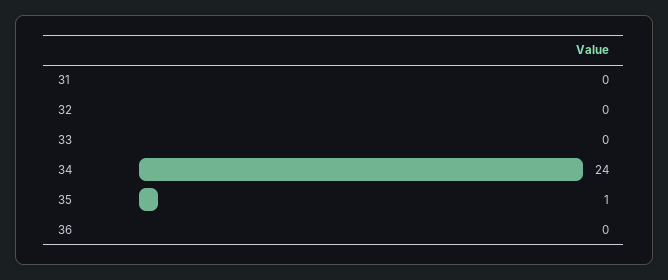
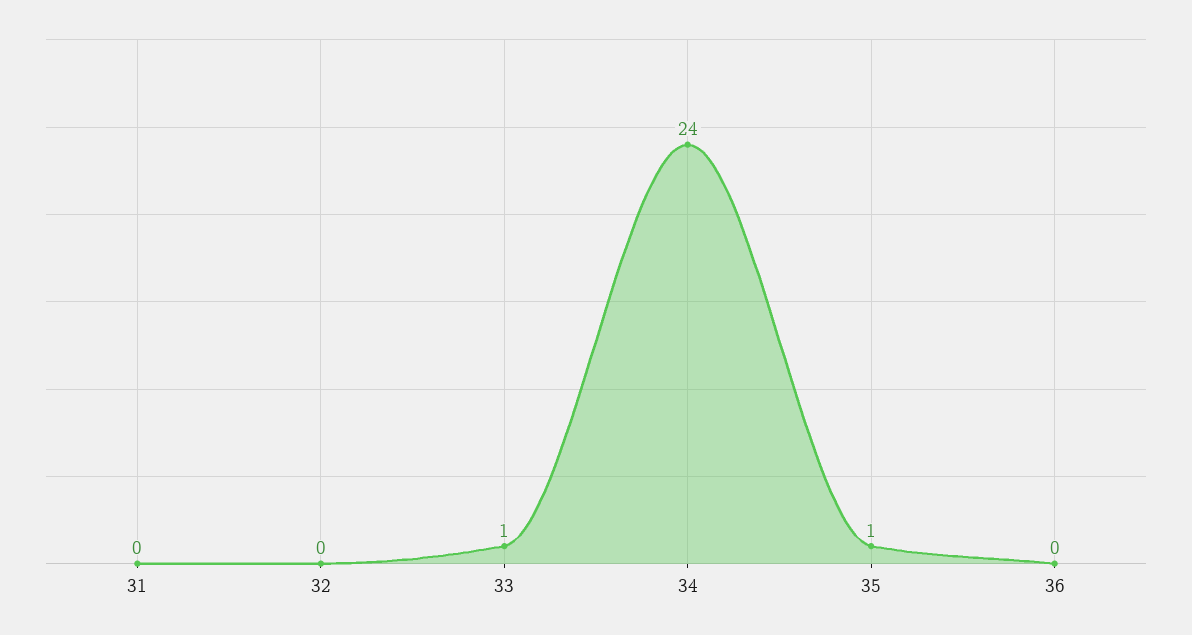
  {
    "31": 0,
    "32": 0,
-   "33": 0,
+   "33": 1,
    "34": 24,
    "35": 1,
    "36": 0
  }

